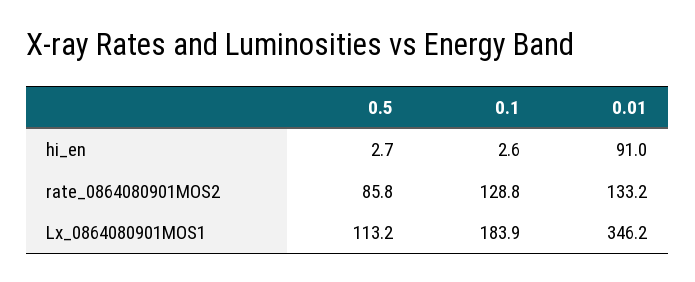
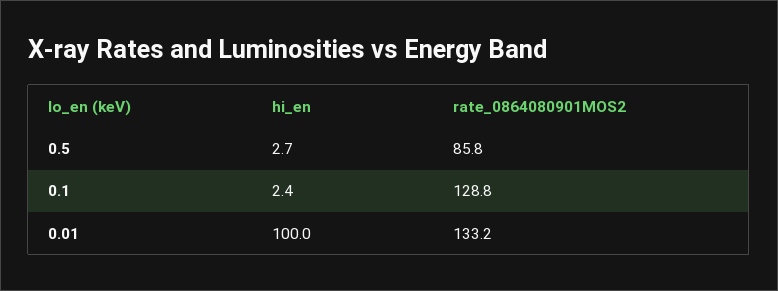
  {
    "0.5": {
      "hi_en": 2.7,
-     "rate_0864080901MOS2": 85.8,
+     "rate_0864080901MOS2": 85.8
-     "Lx_0864080901MOS1": 113.2
    },
    "0.1": {
-     "hi_en": 2.6,
+     "hi_en": 2.4,
-     "rate_0864080901MOS2": 128.8,
+     "rate_0864080901MOS2": 128.8
-     "Lx_0864080901MOS1": 183.9
    },
    "0.01": {
-     "hi_en": 91,
+     "hi_en": 100,
-     "rate_0864080901MOS2": 133.2,
+     "rate_0864080901MOS2": 133.2
-     "Lx_0864080901MOS1": 346.2
    }
  }

